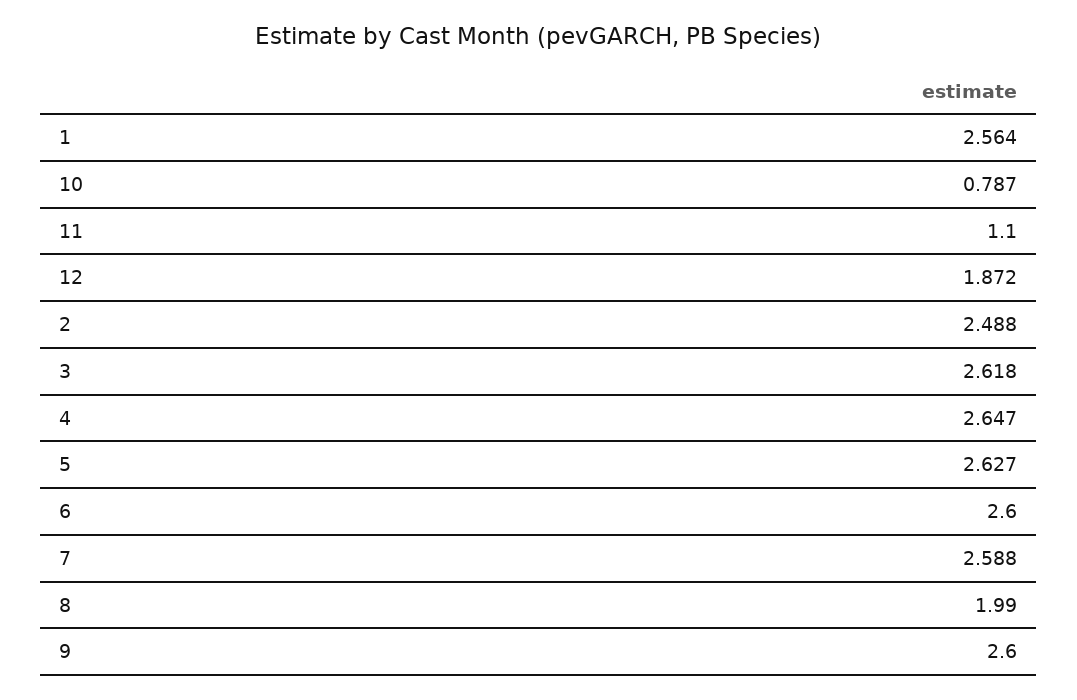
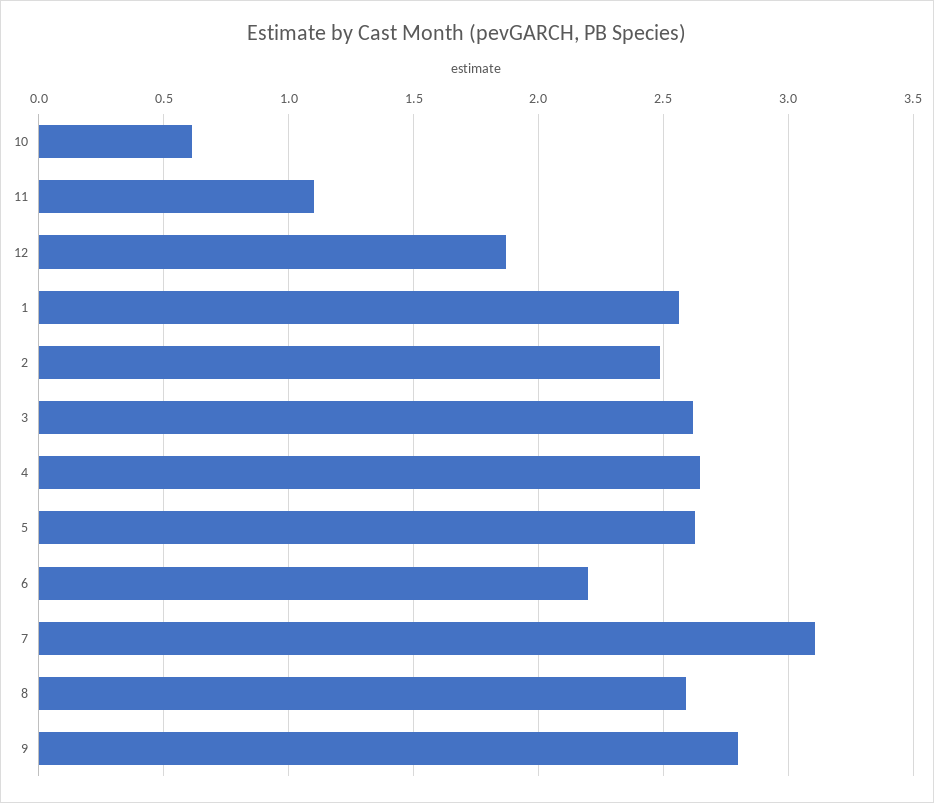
  {
    "1": 2.564,
-   "10": 0.787,
+   "10": 0.6,
    "11": 1.1,
    "12": 1.872,
    "2": 2.488,
    "3": 2.618,
    "4": 2.647,
    "5": 2.627,
-   "6": 2.6,
+   "6": 2.2,
-   "7": 2.588,
+   "7": 3.1,
-   "8": 1.99,
+   "8": 2.6,
-   "9": 2.6
+   "9": 2.8
  }

